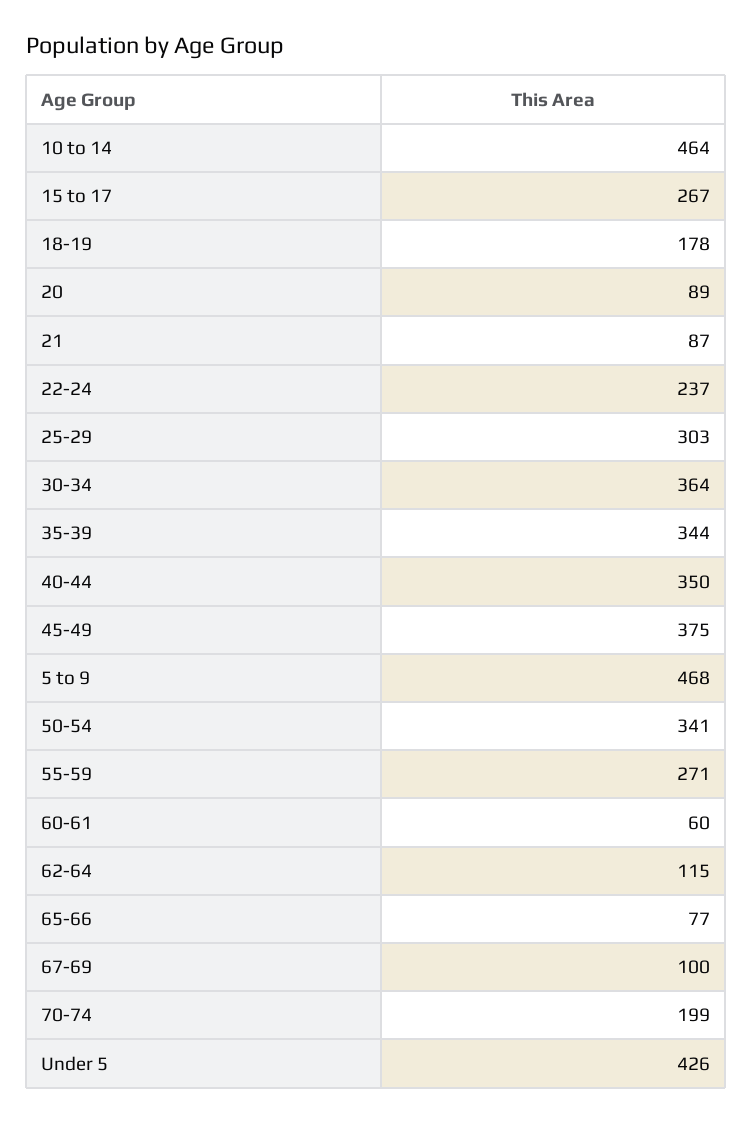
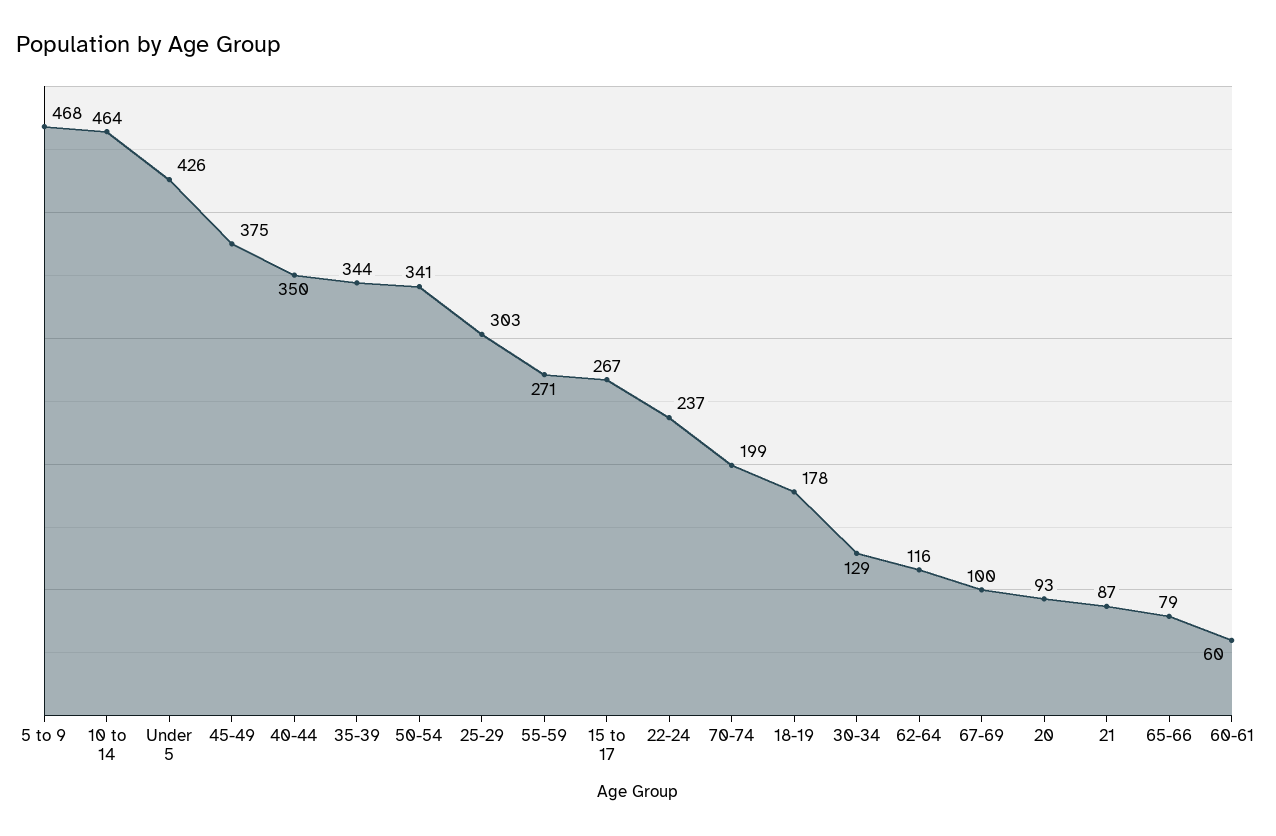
  {
    "10 to 14": 464,
    "15 to 17": 267,
    "18-19": 178,
-   "20": 89,
+   "20": 93,
    "21": 87,
    "22-24": 237,
    "25-29": 303,
-   "30-34": 364,
+   "30-34": 129,
    "35-39": 344,
    "40-44": 350,
    "45-49": 375,
    "5 to 9": 468,
    "50-54": 341,
    "55-59": 271,
    "60-61": 60,
-   "62-64": 115,
+   "62-64": 116,
-   "65-66": 77,
+   "65-66": 79,
    "67-69": 100,
    "70-74": 199,
    "Under 5": 426
  }

